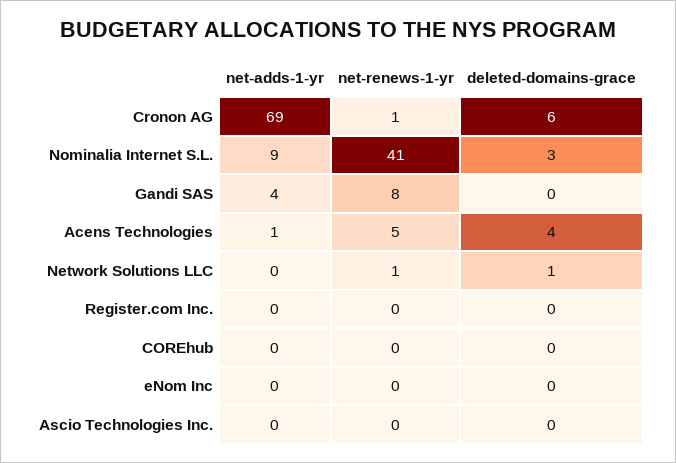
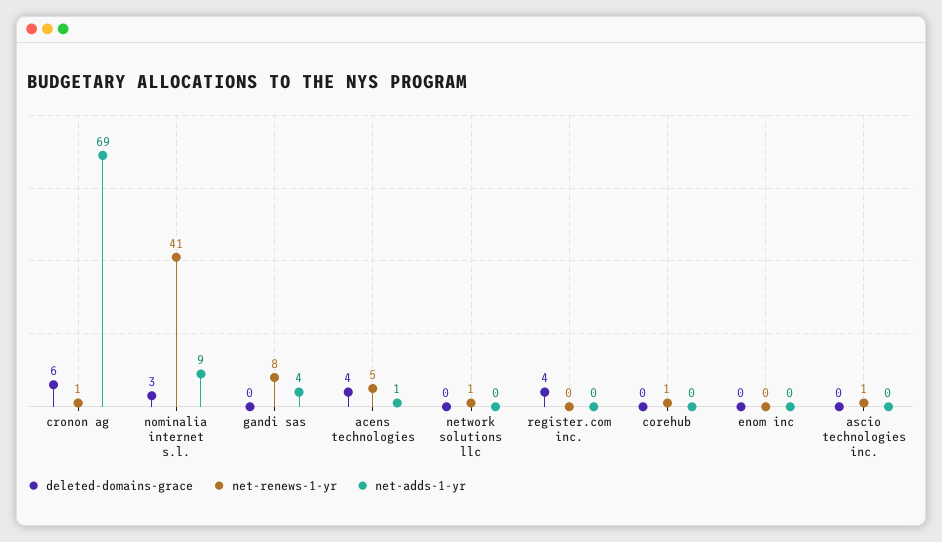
  {
    "net-adds-1-yr": {
      "Cronon AG": 69,
      "Nominalia Internet S.L.": 9,
      "Gandi SAS": 4,
      "Acens Technologies": 1,
      "Network Solutions LLC": 0,
      "Register.com Inc.": 0,
      "COREhub": 0,
      "eNom Inc": 0,
      "Ascio Technologies Inc.": 0
    },
    "net-renews-1-yr": {
      "Cronon AG": 1,
      "Nominalia Internet S.L.": 41,
      "Gandi SAS": 8,
      "Acens Technologies": 5,
      "Network Solutions LLC": 1,
      "Register.com Inc.": 0,
-     "COREhub": 0,
+     "COREhub": 1,
      "eNom Inc": 0,
-     "Ascio Technologies Inc.": 0
+     "Ascio Technologies Inc.": 1
    },
    "deleted-domains-grace": {
      "Cronon AG": 6,
      "Nominalia Internet S.L.": 3,
      "Gandi SAS": 0,
      "Acens Technologies": 4,
-     "Network Solutions LLC": 1,
+     "Network Solutions LLC": 0,
-     "Register.com Inc.": 0,
+     "Register.com Inc.": 4,
      "COREhub": 0,
      "eNom Inc": 0,
      "Ascio Technologies Inc.": 0
    }
  }

